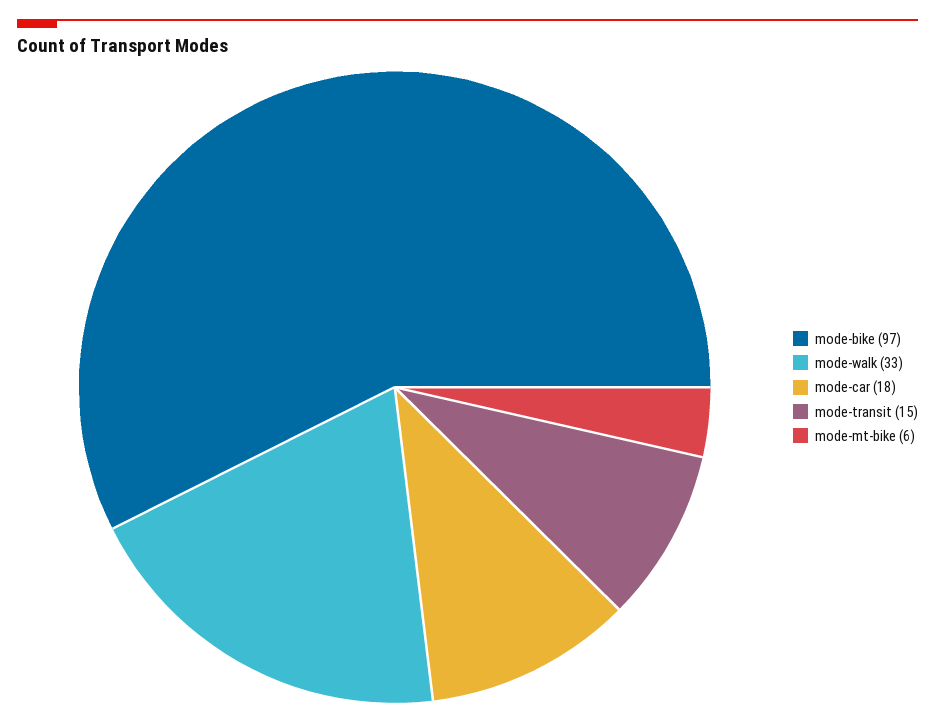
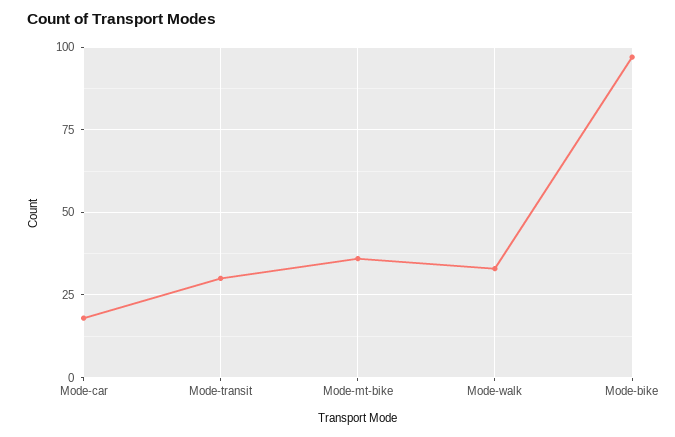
  {
    "mode-bike": 97,
    "mode-walk": 33,
    "mode-car": 18,
-   "mode-transit": 15,
+   "mode-transit": 30,
-   "mode-mt-bike": 6
+   "mode-mt-bike": 35
  }

